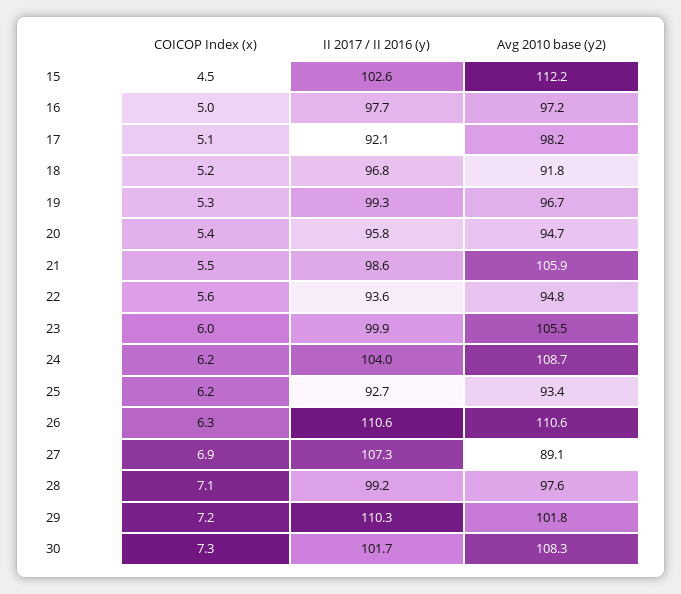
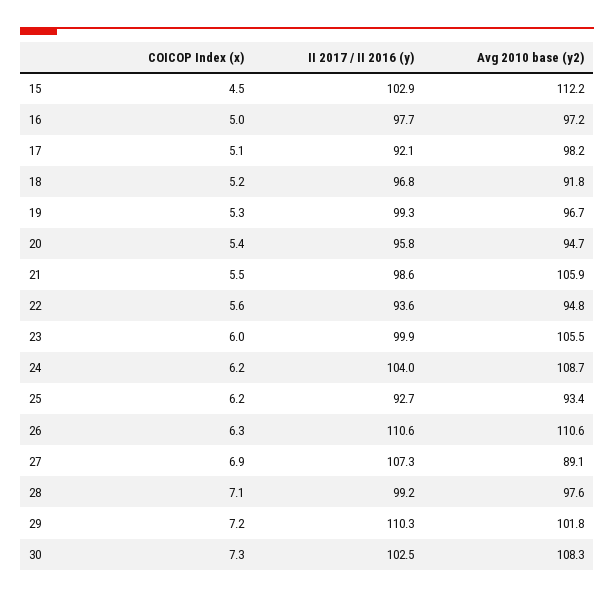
  {
    "COICOP Index (x)": {
      "15": 4.5,
      "16": 5,
      "17": 5.1,
      "18": 5.2,
      "19": 5.3,
      "20": 5.4,
      "21": 5.5,
      "22": 5.6,
      "23": 6,
      "24": 6.2,
      "25": 6.2,
      "26": 6.3,
      "27": 6.9,
      "28": 7.1,
      "29": 7.2,
      "30": 7.3
    },
    "II 2017 / II 2016 (y)": {
-     "15": 102.6,
+     "15": 102.9,
      "16": 97.7,
      "17": 92.1,
      "18": 96.8,
      "19": 99.3,
      "20": 95.8,
      "21": 98.6,
      "22": 93.6,
      "23": 99.9,
      "24": 104,
      "25": 92.7,
      "26": 110.6,
      "27": 107.3,
      "28": 99.2,
      "29": 110.3,
-     "30": 101.7
+     "30": 102.5
    },
    "Avg 2010 base (y2)": {
      "15": 112.2,
      "16": 97.2,
      "17": 98.2,
      "18": 91.8,
      "19": 96.7,
      "20": 94.7,
      "21": 105.9,
      "22": 94.8,
      "23": 105.5,
      "24": 108.7,
      "25": 93.4,
      "26": 110.6,
      "27": 89.1,
      "28": 97.6,
      "29": 101.8,
      "30": 108.3
    }
  }

